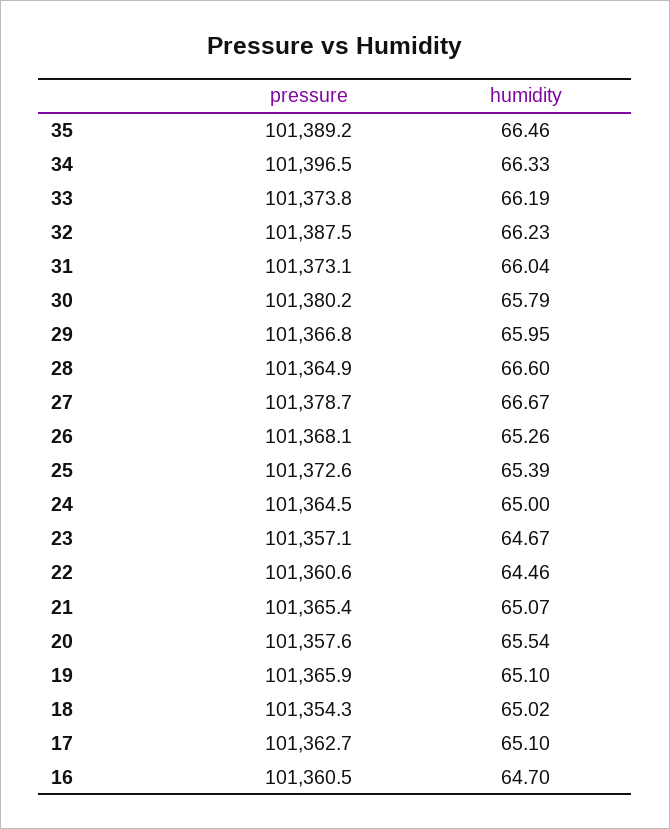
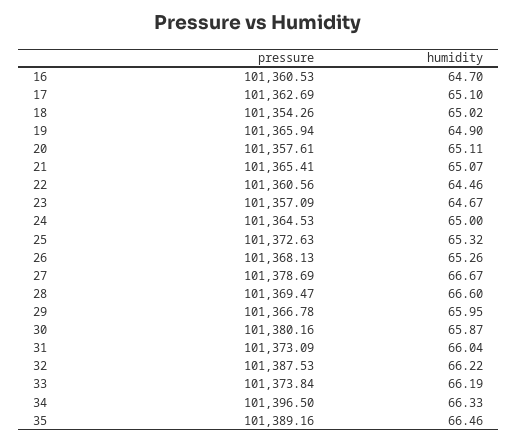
  {
    "pressure": {
      "35": 101389.16,
      "34": 101396.5,
      "33": 101373.84,
      "32": 101387.53,
      "31": 101373.09,
      "30": 101380.16,
      "29": 101366.78,
-     "28": 101364.9,
+     "28": 101369.47,
      "27": 101378.69,
      "26": 101368.13,
      "25": 101372.63,
      "24": 101364.53,
      "23": 101357.09,
      "22": 101360.56,
      "21": 101365.41,
      "20": 101357.61,
      "19": 101365.94,
      "18": 101354.26,
      "17": 101362.69,
      "16": 101360.53
    },
    "humidity": {
      "35": 66.46,
      "34": 66.33,
      "33": 66.19,
-     "32": 66.23,
+     "32": 66.22,
      "31": 66.04,
-     "30": 65.79,
+     "30": 65.87,
      "29": 65.95,
      "28": 66.6,
      "27": 66.67,
      "26": 65.26,
-     "25": 65.39,
+     "25": 65.32,
      "24": 65,
      "23": 64.67,
      "22": 64.46,
      "21": 65.07,
-     "20": 65.54,
+     "20": 65.11,
-     "19": 65.1,
+     "19": 64.9,
      "18": 65.02,
      "17": 65.1,
      "16": 64.7
    }
  }

